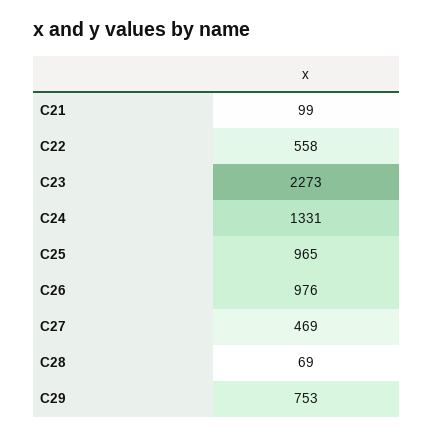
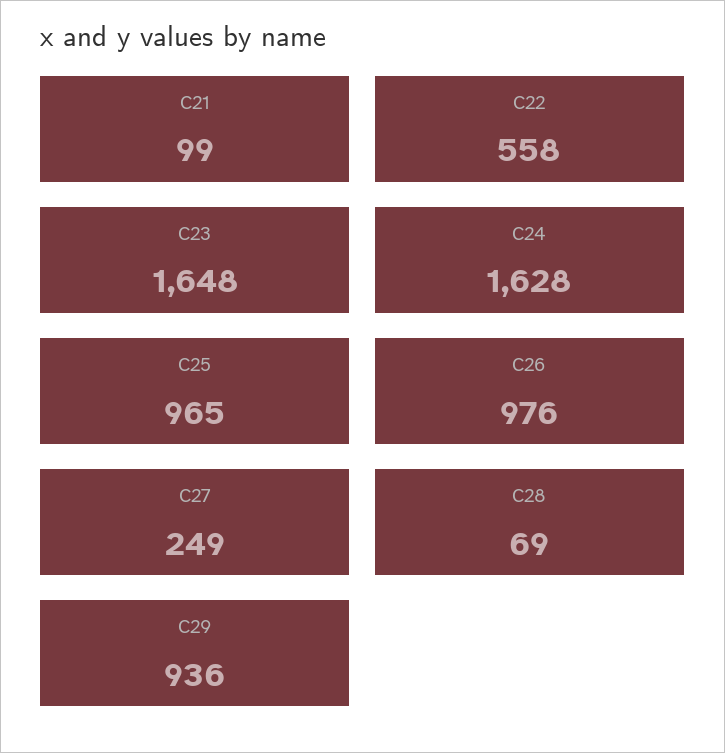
  {
    "C21": 99,
    "C22": 558,
-   "C23": 2273,
+   "C23": 1648,
-   "C24": 1331,
+   "C24": 1628,
    "C25": 965,
    "C26": 976,
-   "C27": 469,
+   "C27": 249,
    "C28": 69,
-   "C29": 753
+   "C29": 936
  }

